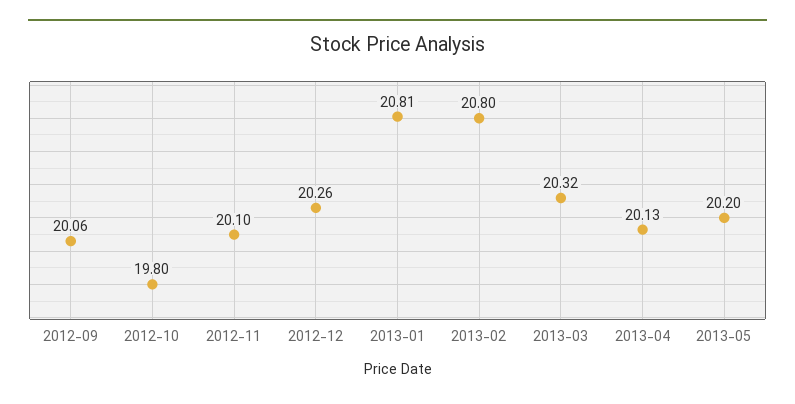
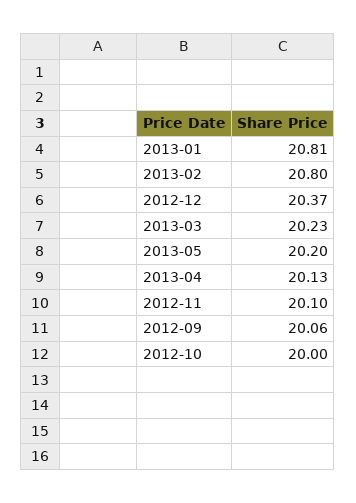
  {
    "2012-09": 20.06,
-   "2012-10": 19.8,
+   "2012-10": 20,
    "2012-11": 20.1,
-   "2012-12": 20.26,
+   "2012-12": 20.37,
    "2013-01": 20.81,
    "2013-02": 20.8,
-   "2013-03": 20.32,
+   "2013-03": 20.23,
    "2013-04": 20.13,
    "2013-05": 20.2
  }

